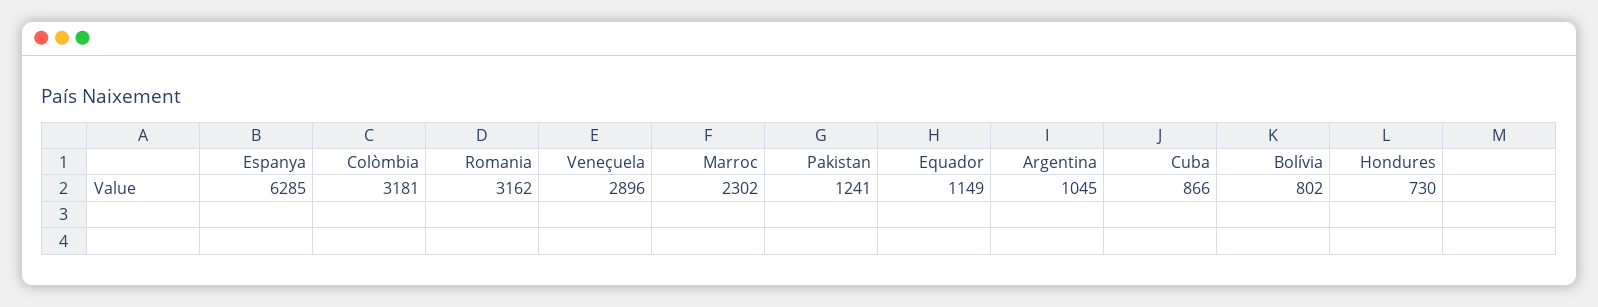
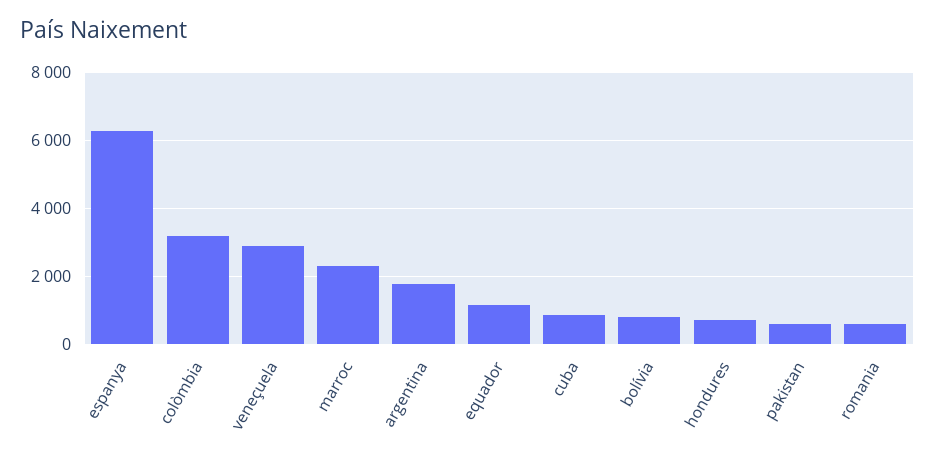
  {
    "Espanya": 6285,
    "Colòmbia": 3181,
-   "Romania": 3162,
+   "Romania": 600,
    "Veneçuela": 2896,
    "Marroc": 2302,
-   "Pakistan": 1241,
+   "Pakistan": 600,
    "Equador": 1149,
-   "Argentina": 1045,
+   "Argentina": 1800,
    "Cuba": 866,
    "Bolívia": 802,
    "Hondures": 730
  }

